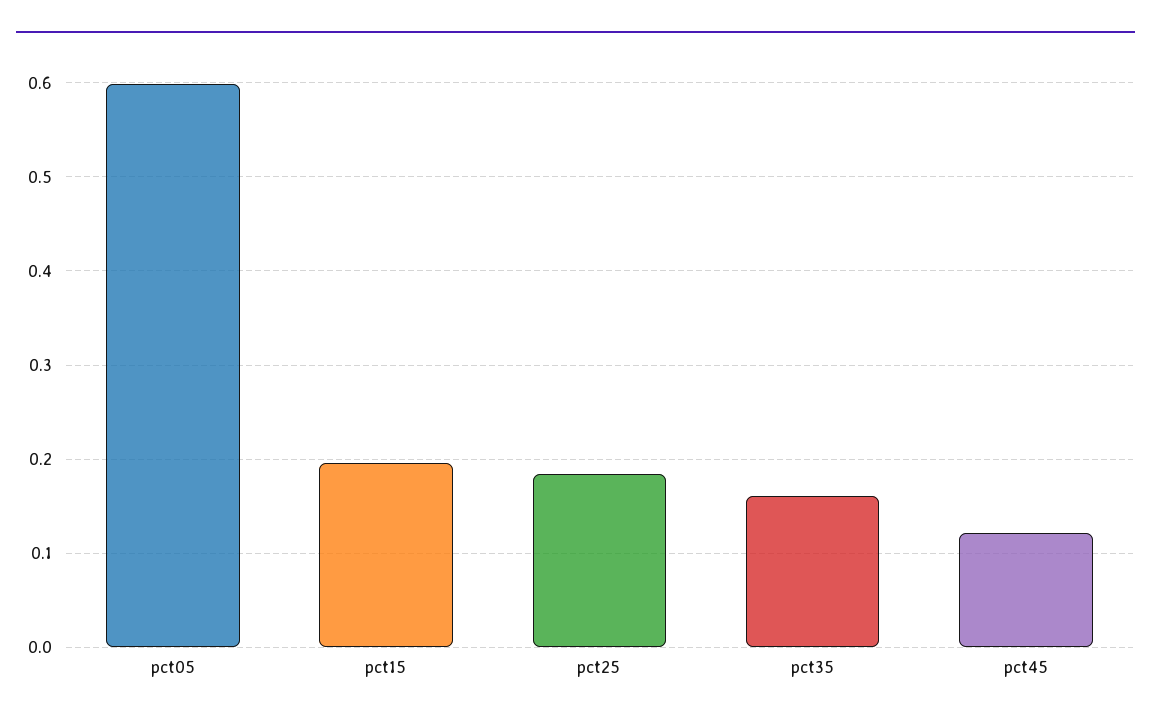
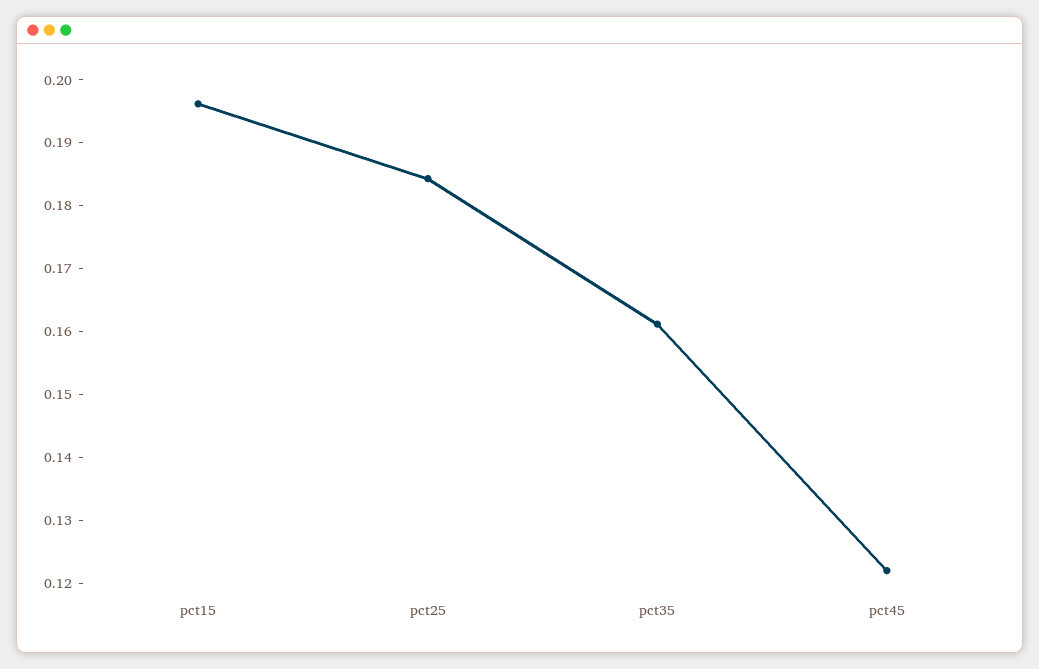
  {
-   "pct05": 0.6,
    "pct15": 0.196,
    "pct25": 0.184,
    "pct35": 0.162,
    "pct45": 0.122
  }

